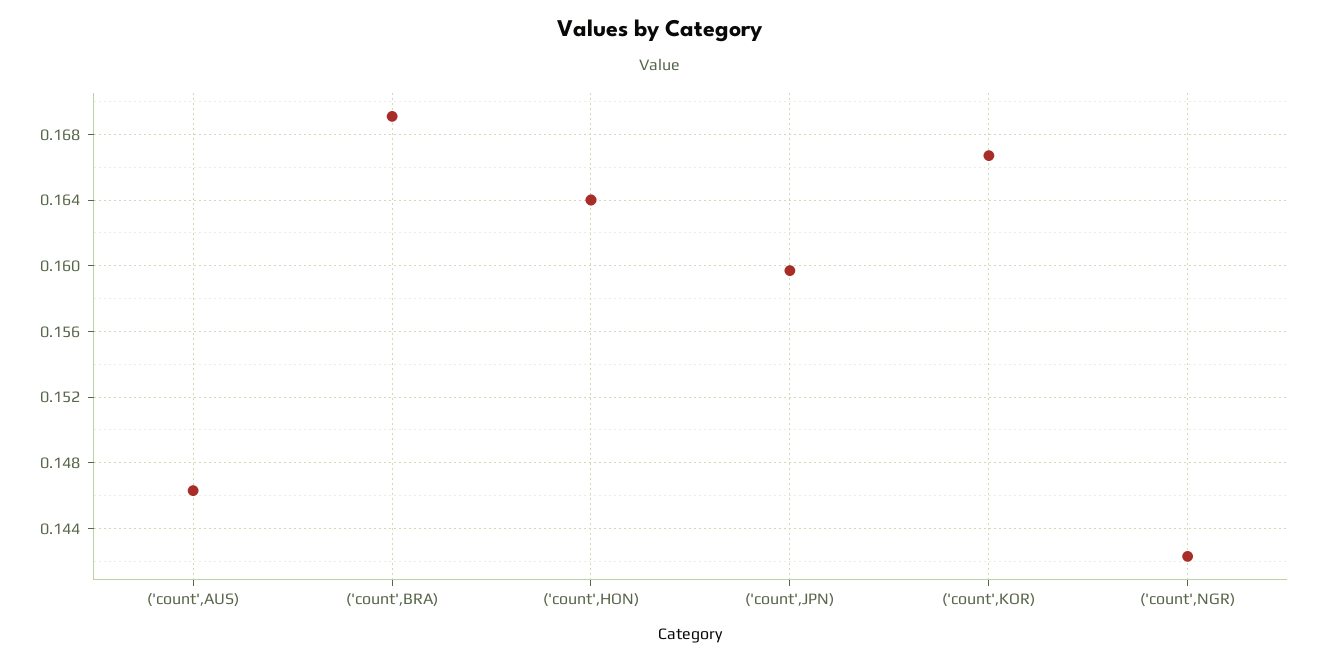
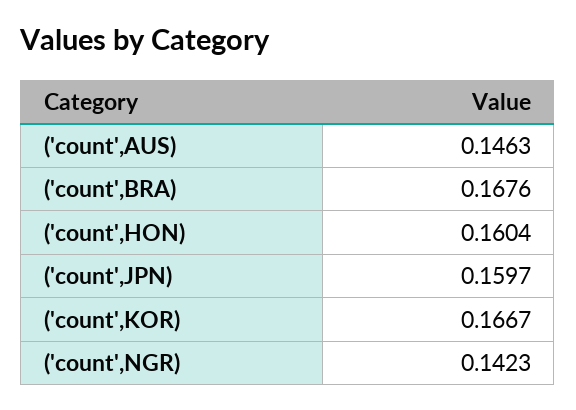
  {
    "('count',AUS)": 0.1463,
-   "('count',BRA)": 0.169,
+   "('count',BRA)": 0.1676,
-   "('count',HON)": 0.164,
+   "('count',HON)": 0.1604,
    "('count',JPN)": 0.1597,
    "('count',KOR)": 0.1667,
    "('count',NGR)": 0.1423
  }

